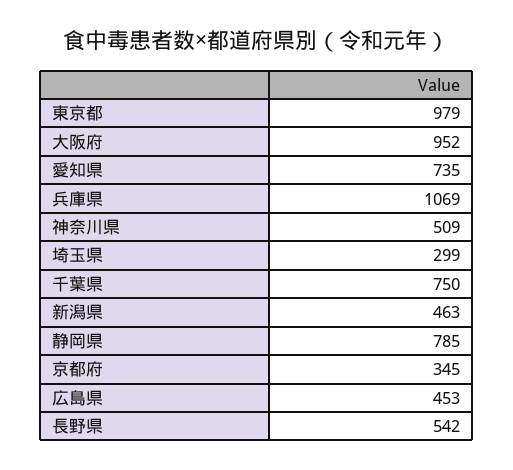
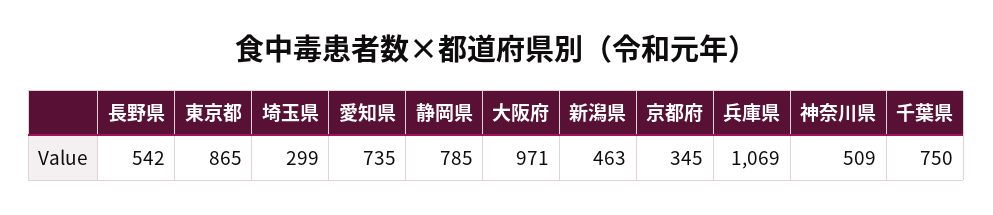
  {
-   "東京都": 979,
+   "東京都": 865,
-   "大阪府": 952,
+   "大阪府": 971,
    "愛知県": 735,
    "兵庫県": 1069,
    "神奈川県": 509,
    "埼玉県": 299,
    "千葉県": 750,
    "新潟県": 463,
    "静岡県": 785,
    "京都府": 345,
-   "広島県": 453,
    "長野県": 542
  }

